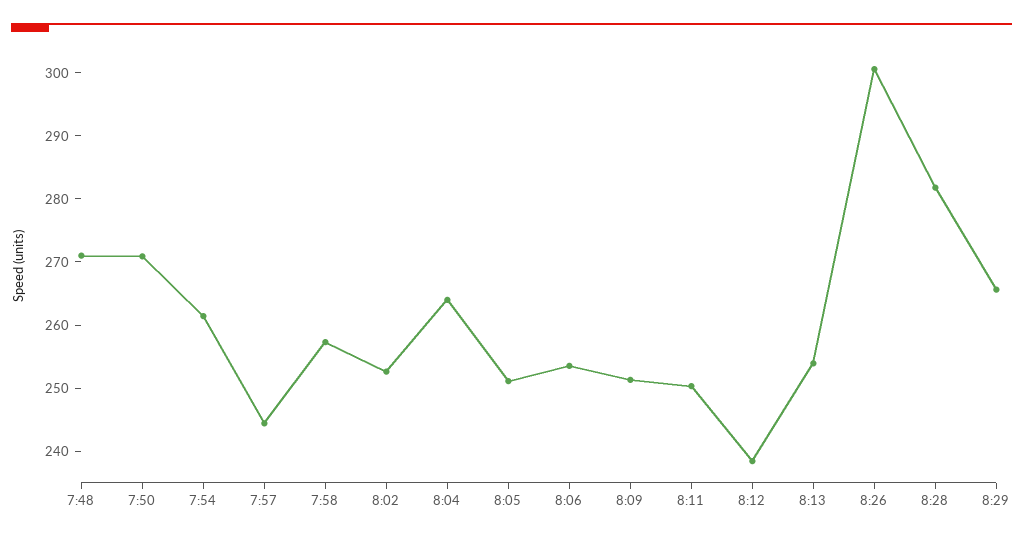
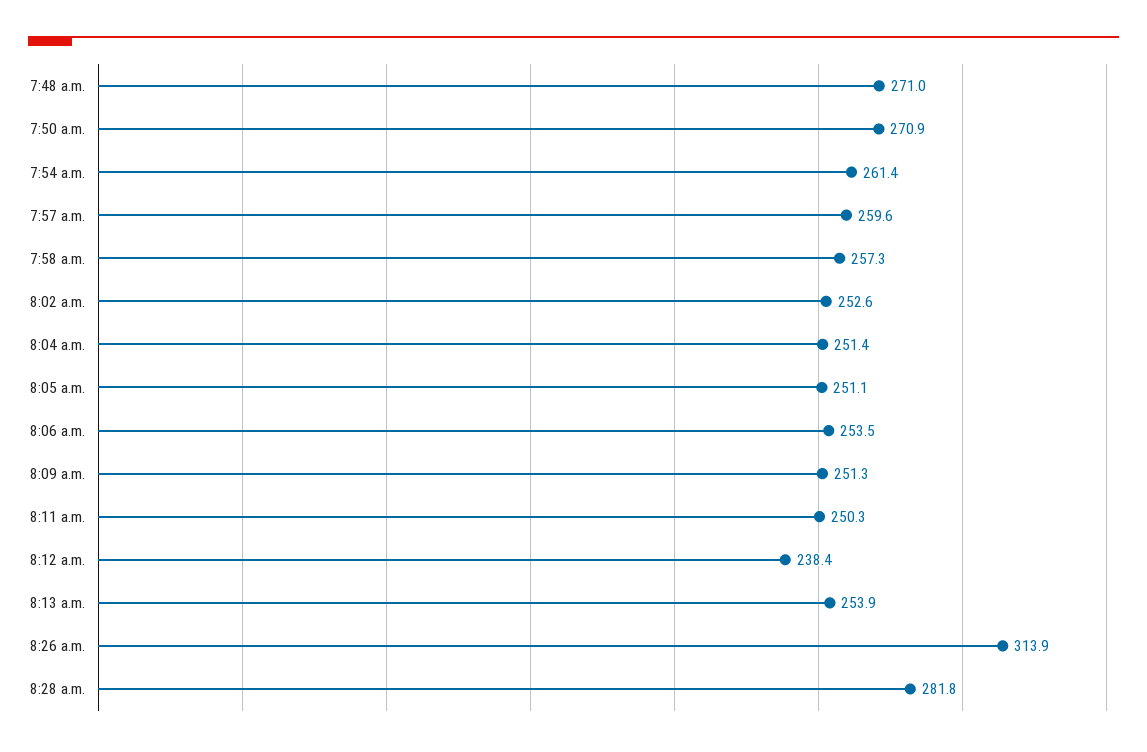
  {
    "7:48": 271,
    "7:50": 270.9,
    "7:54": 261.4,
-   "7:57": 244,
+   "7:57": 259.6,
    "7:58": 257.3,
    "8:02": 252.6,
-   "8:04": 264,
+   "8:04": 251.4,
    "8:05": 251.1,
    "8:06": 253.5,
    "8:09": 251.3,
    "8:11": 250.3,
    "8:12": 238.4,
    "8:13": 253.9,
-   "8:26": 300,
+   "8:26": 313.9,
-   "8:28": 281.8,
+   "8:28": 281.8
-   "8:29": 266
  }

